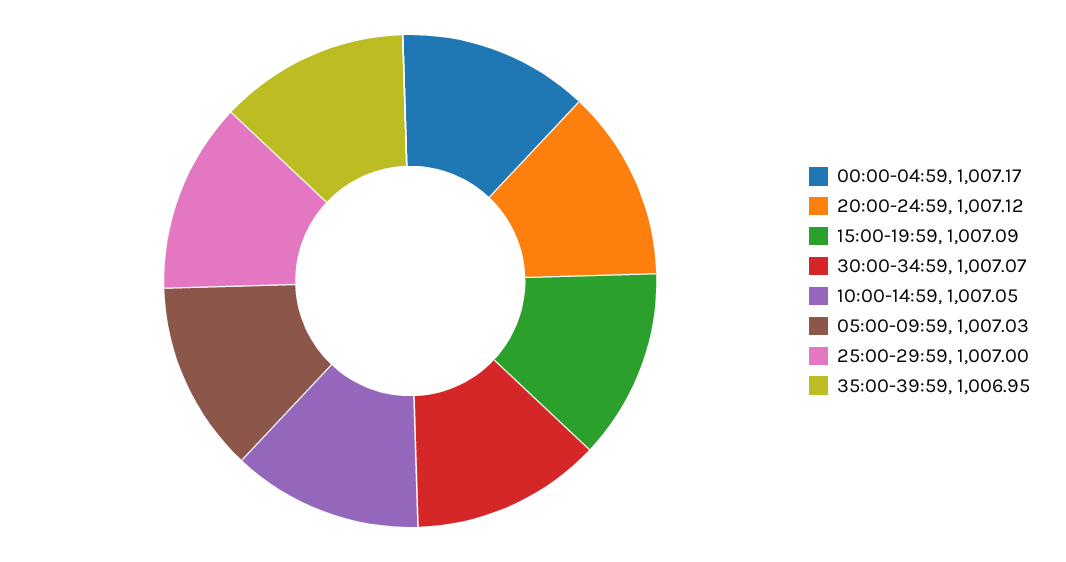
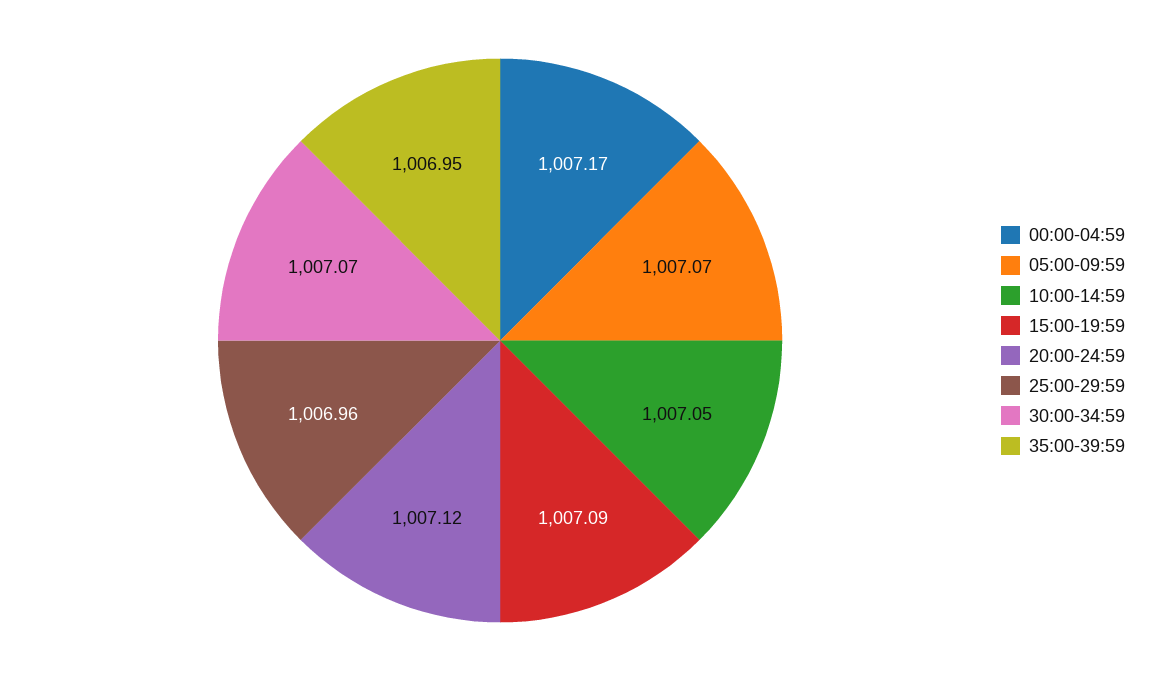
  {
    "00:00-04:59": 1007.17,
    "20:00-24:59": 1007.12,
    "15:00-19:59": 1007.09,
    "30:00-34:59": 1007.07,
    "10:00-14:59": 1007.05,
-   "05:00-09:59": 1007.03,
+   "05:00-09:59": 1007.07,
-   "25:00-29:59": 1007,
+   "25:00-29:59": 1006.96,
    "35:00-39:59": 1006.95
  }

